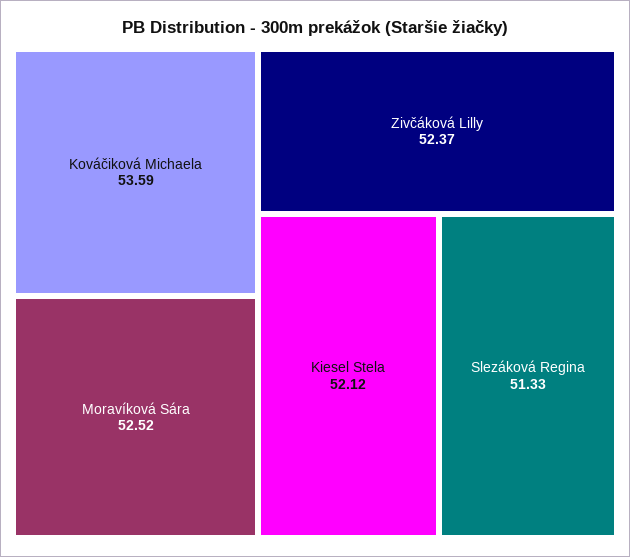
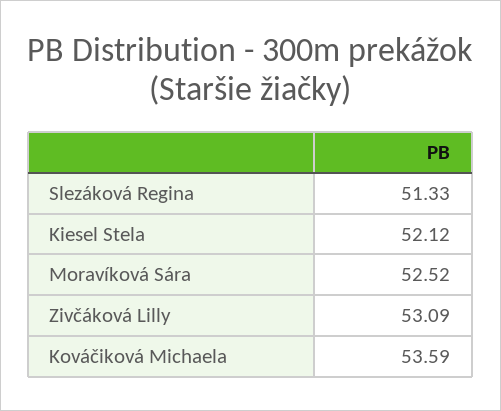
  {
    "Kováčiková Michaela": 53.59,
    "Moravíková Sára": 52.52,
-   "Zivčáková Lilly": 52.37,
+   "Zivčáková Lilly": 53.09,
    "Kiesel Stela": 52.12,
    "Slezáková Regina": 51.33
  }

